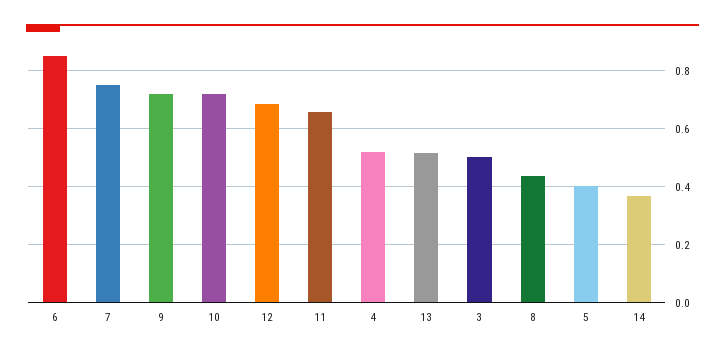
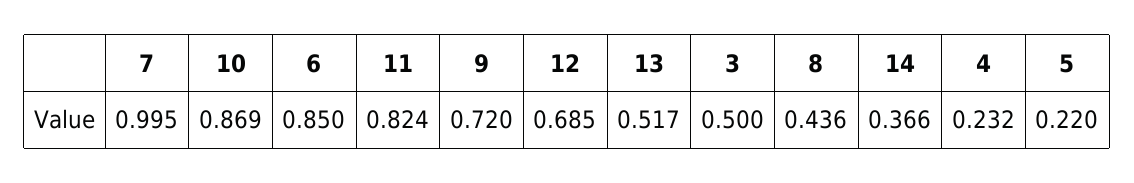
  {
    "6": 0.85,
-   "7": 0.75,
+   "7": 0.995,
    "9": 0.72,
-   "10": 0.725,
+   "10": 0.869,
    "12": 0.685,
-   "11": 0.65,
+   "11": 0.824,
-   "4": 0.525,
+   "4": 0.232,
    "13": 0.517,
    "3": 0.5,
    "8": 0.436,
-   "5": 0.4,
+   "5": 0.22,
    "14": 0.366
  }

